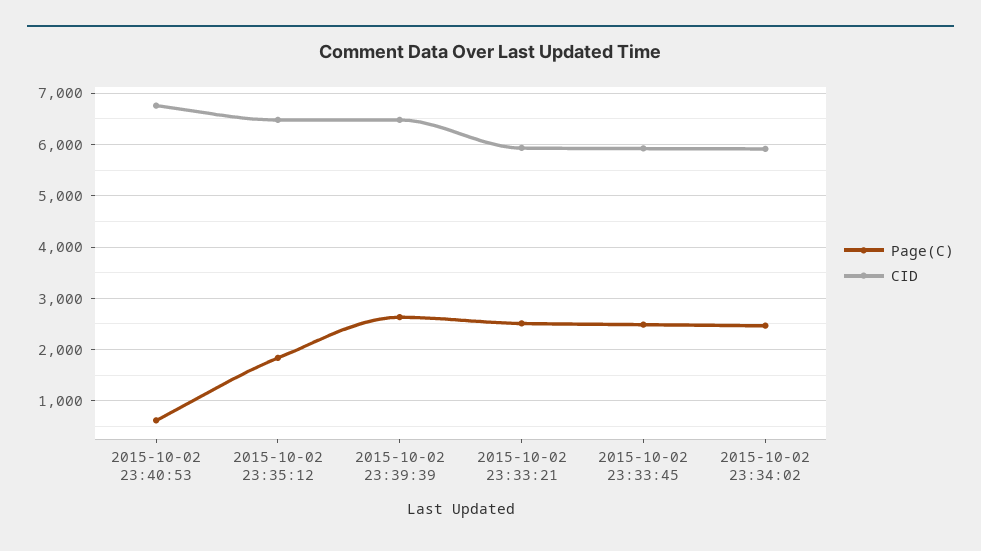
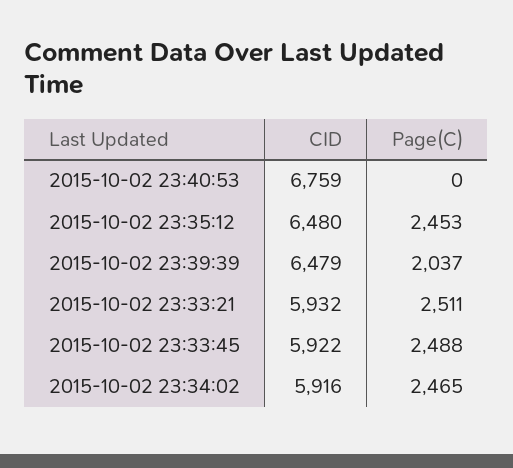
  {
    "Page(C)": {
-     "2015-10-02 23:40:53": 600,
+     "2015-10-02 23:40:53": 0,
-     "2015-10-02 23:35:12": 1800,
+     "2015-10-02 23:35:12": 2453,
-     "2015-10-02 23:39:39": 2600,
+     "2015-10-02 23:39:39": 2037,
      "2015-10-02 23:33:21": 2511,
      "2015-10-02 23:33:45": 2488,
      "2015-10-02 23:34:02": 2465
    },
    "CID": {
      "2015-10-02 23:40:53": 6759,
      "2015-10-02 23:35:12": 6480,
      "2015-10-02 23:39:39": 6479,
      "2015-10-02 23:33:21": 5932,
      "2015-10-02 23:33:45": 5922,
      "2015-10-02 23:34:02": 5916
    }
  }

